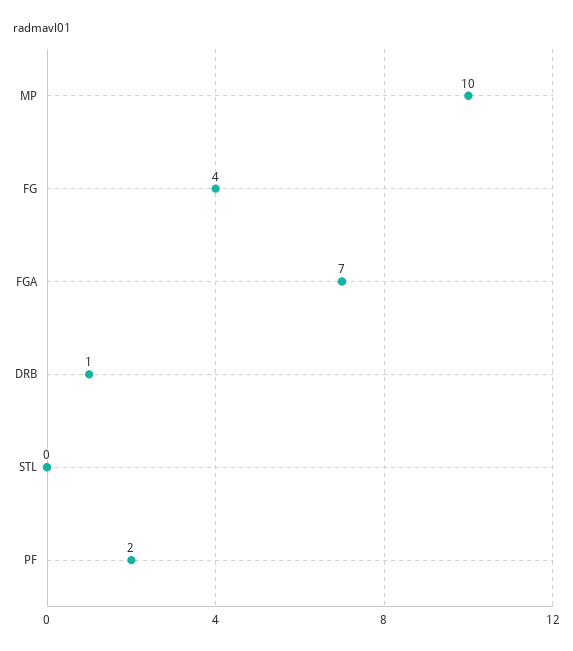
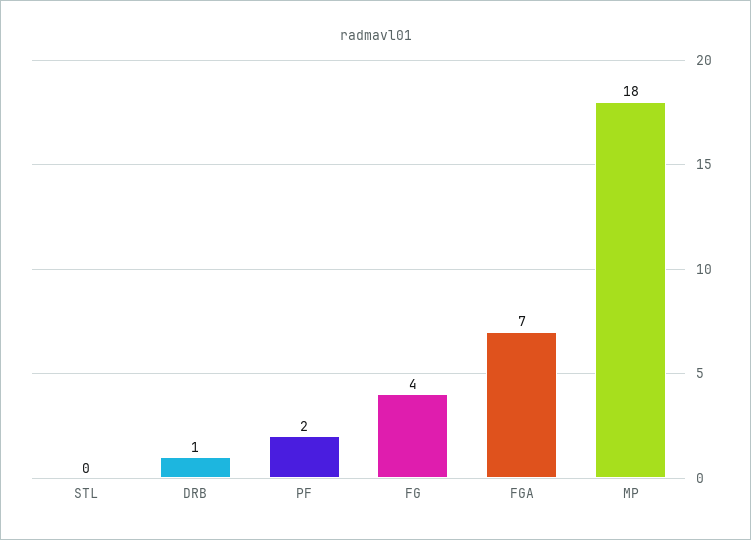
  {
-   "MP": 10,
+   "MP": 18,
    "FG": 4,
    "FGA": 7,
    "DRB": 1,
    "STL": 0,
    "PF": 2
  }

